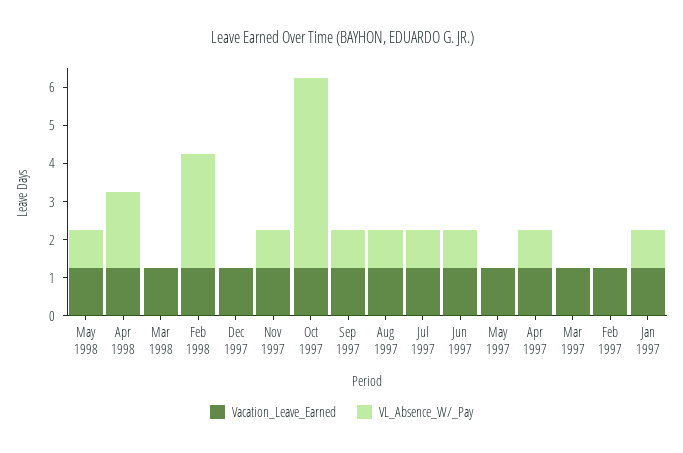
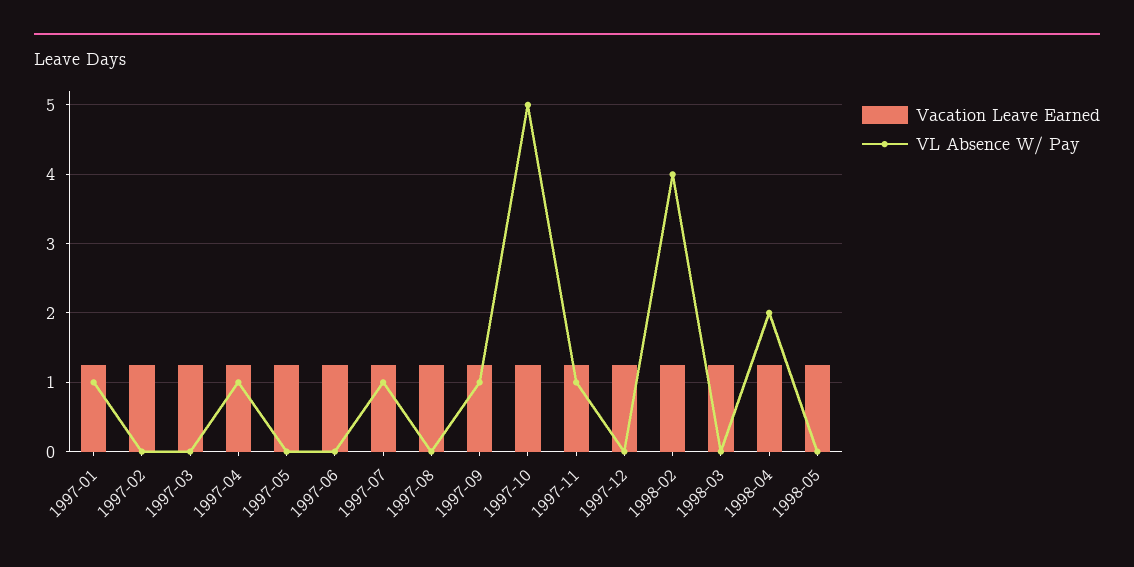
  {
    "Vacation_Leave_Earned": {
      "May 1998": 1.3,
      "Apr 1998": 1.3,
      "Mar 1998": 1.3,
      "Feb 1998": 1.3,
      "Dec 1997": 1.3,
      "Nov 1997": 1.3,
      "Oct 1997": 1.3,
      "Sep 1997": 1.3,
      "Aug 1997": 1.3,
      "Jul 1997": 1.3,
      "Jun 1997": 1.3,
      "May 1997": 1.3,
      "Apr 1997": 1.3,
      "Mar 1997": 1.3,
      "Feb 1997": 1.3,
      "Jan 1997": 1.3
    },
    "VL_Absence_W/_Pay": {
-     "May 1998": 1,
+     "May 1998": 0,
      "Apr 1998": 2,
      "Mar 1998": 0,
-     "Feb 1998": 3,
+     "Feb 1998": 4,
      "Dec 1997": 0,
      "Nov 1997": 1,
      "Oct 1997": 5,
      "Sep 1997": 1,
-     "Aug 1997": 1,
+     "Aug 1997": 0,
      "Jul 1997": 1,
-     "Jun 1997": 1,
+     "Jun 1997": 0,
      "May 1997": 0,
      "Apr 1997": 1,
      "Mar 1997": 0,
      "Feb 1997": 0,
      "Jan 1997": 1
    }
  }

